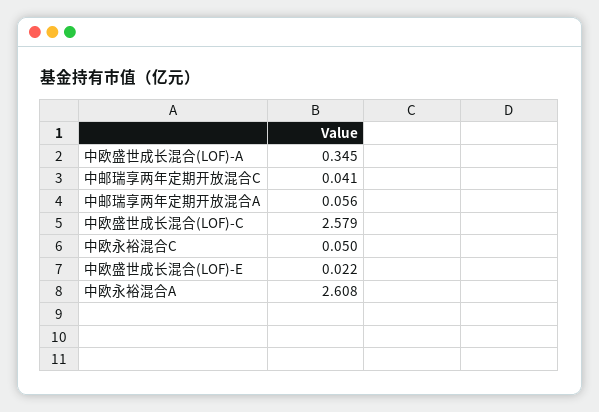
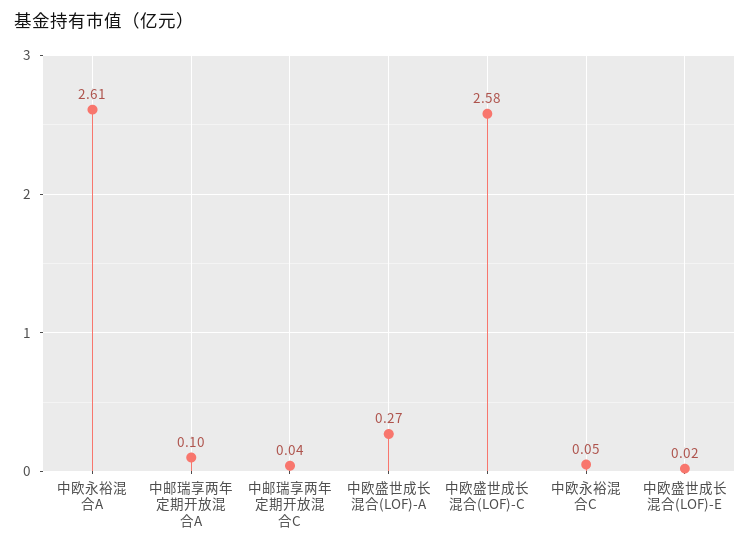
  {
-   "中欧盛世成长混合(LOF)-A": 0.345,
+   "中欧盛世成长混合(LOF)-A": 0.27,
    "中邮瑞享两年定期开放混合C": 0.041,
-   "中邮瑞享两年定期开放混合A": 0.056,
+   "中邮瑞享两年定期开放混合A": 0.1,
    "中欧盛世成长混合(LOF)-C": 2.579,
    "中欧永裕混合C": 0.05,
    "中欧盛世成长混合(LOF)-E": 0.022,
    "中欧永裕混合A": 2.608
  }

